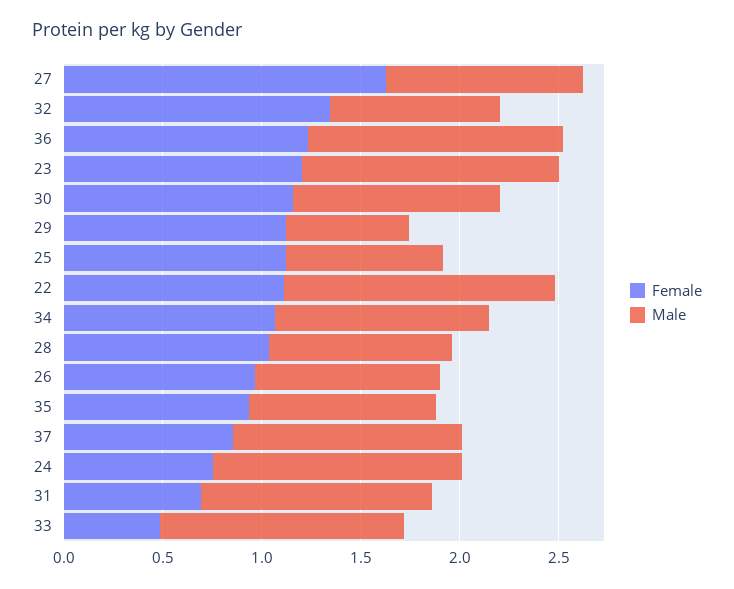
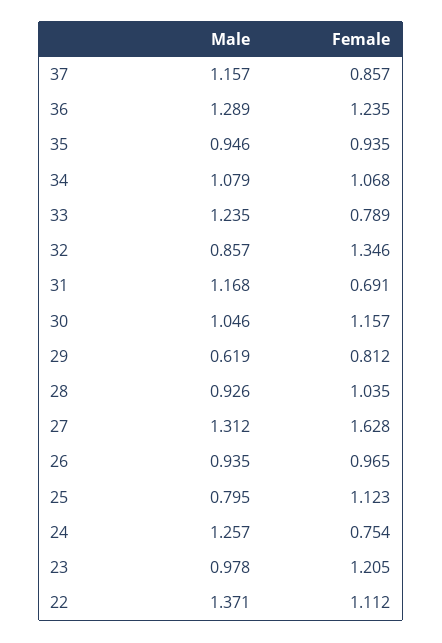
  {
    "Female": {
      "27": 1.628,
      "32": 1.346,
      "36": 1.235,
      "23": 1.205,
      "30": 1.157,
-     "29": 1.1,
+     "29": 0.812,
      "25": 1.123,
      "22": 1.112,
      "34": 1.068,
      "28": 1.035,
      "26": 0.965,
      "35": 0.935,
      "37": 0.857,
      "24": 0.754,
      "31": 0.691,
-     "33": 0.5
+     "33": 0.789
    },
    "Male": {
-     "27": 1,
+     "27": 1.312,
      "32": 0.857,
      "36": 1.289,
-     "23": 1.3,
+     "23": 0.978,
      "30": 1.046,
      "29": 0.619,
      "25": 0.795,
      "22": 1.371,
      "34": 1.079,
      "28": 0.926,
      "26": 0.935,
      "35": 0.946,
      "37": 1.157,
      "24": 1.257,
      "31": 1.168,
      "33": 1.235
    }
  }

